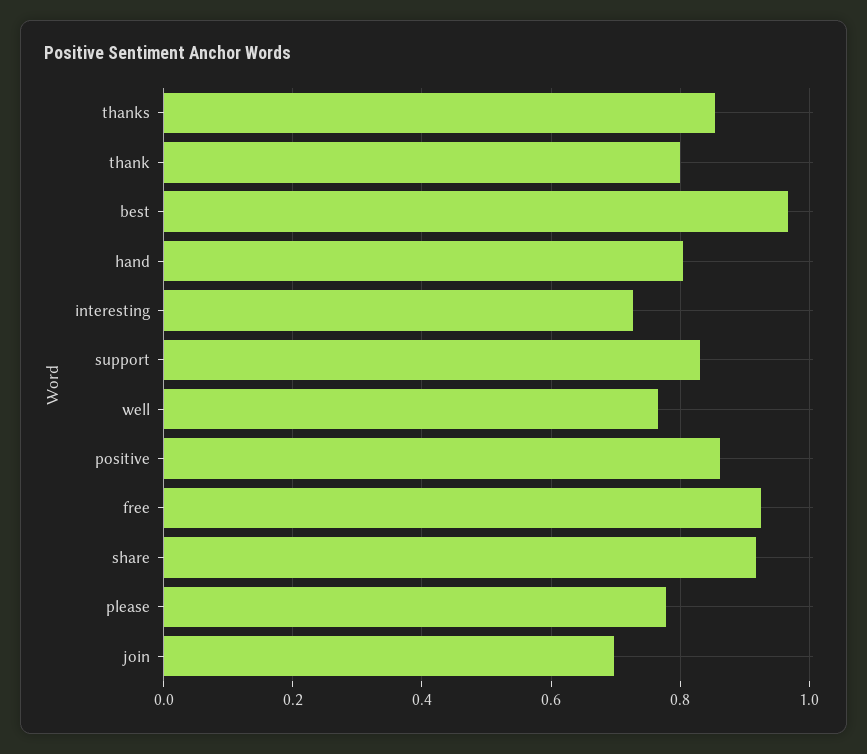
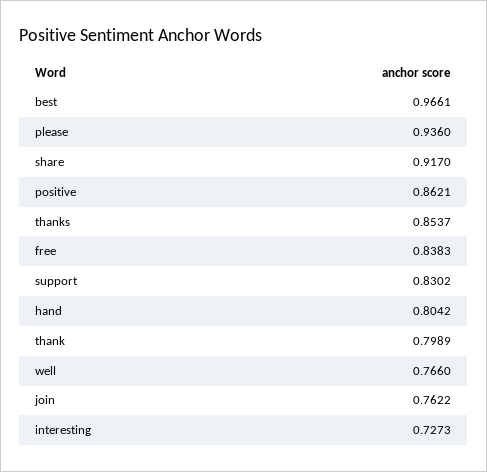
  {
    "thanks": 0.8537,
    "thank": 0.7989,
    "best": 0.9661,
    "hand": 0.8042,
    "interesting": 0.7273,
    "support": 0.8302,
    "well": 0.766,
    "positive": 0.8621,
-   "free": 0.92,
+   "free": 0.8383,
    "share": 0.917,
-   "please": 0.78,
+   "please": 0.936,
-   "join": 0.7
+   "join": 0.7622
  }

